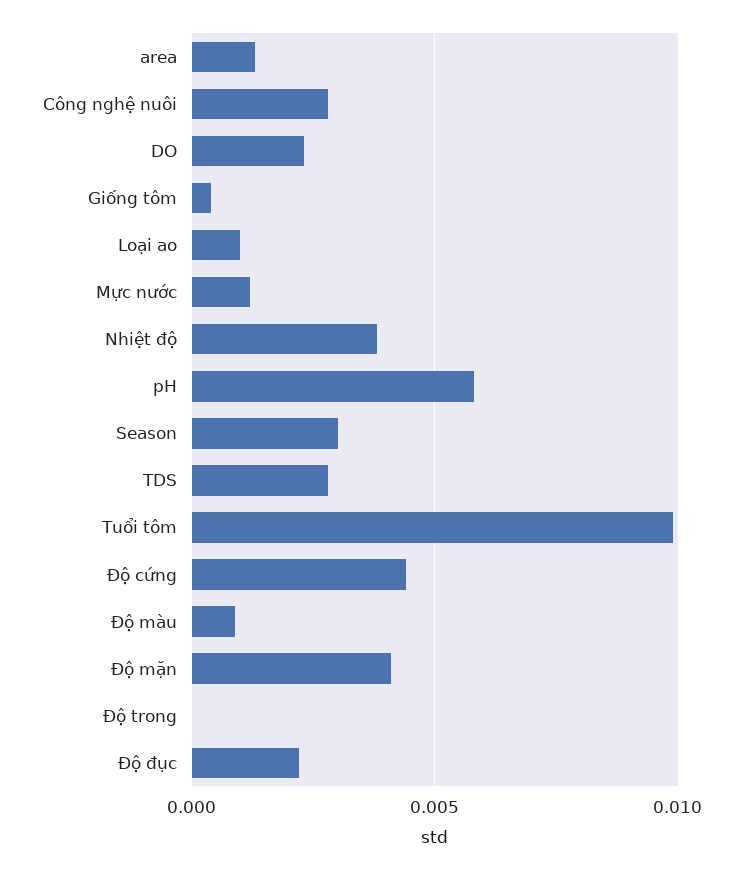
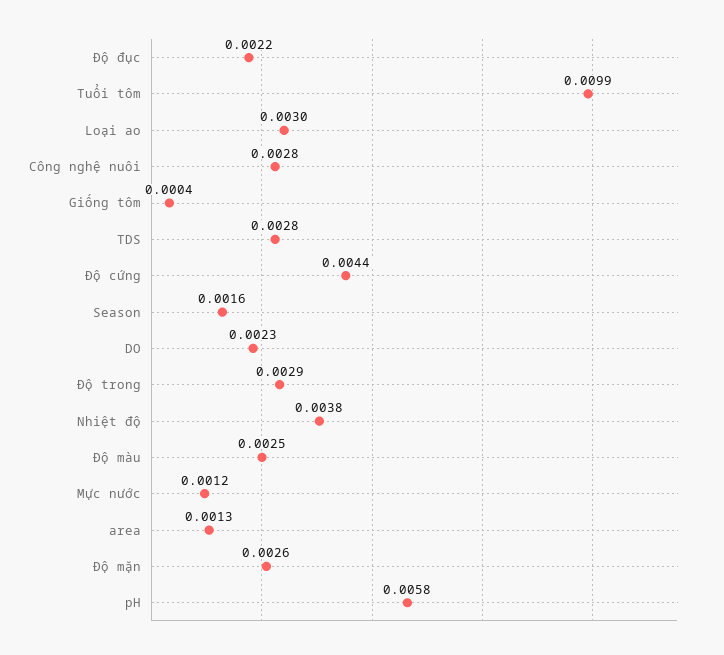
  {
    "area": 0.0013,
    "Công nghệ nuôi": 0.0028,
    "DO": 0.0023,
    "Giống tôm": 0.0004,
-   "Loại ao": 0.001,
+   "Loại ao": 0.003,
    "Mực nước": 0.0012,
    "Nhiệt độ": 0.0038,
    "pH": 0.0058,
-   "Season": 0.003,
+   "Season": 0.0016,
    "TDS": 0.0028,
    "Tuổi tôm": 0.0099,
    "Độ cứng": 0.0044,
-   "Độ màu": 0.001,
+   "Độ màu": 0.0025,
-   "Độ mặn": 0.004,
+   "Độ mặn": 0.0026,
-   "Độ trong": 0,
+   "Độ trong": 0.0029,
    "Độ đục": 0.0022
  }

